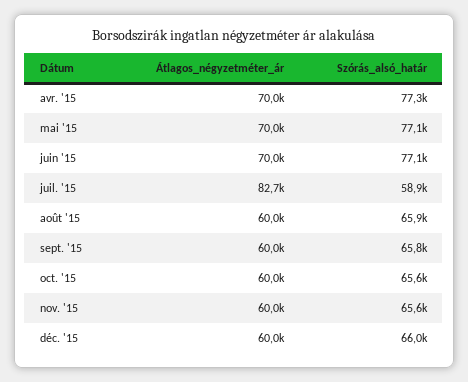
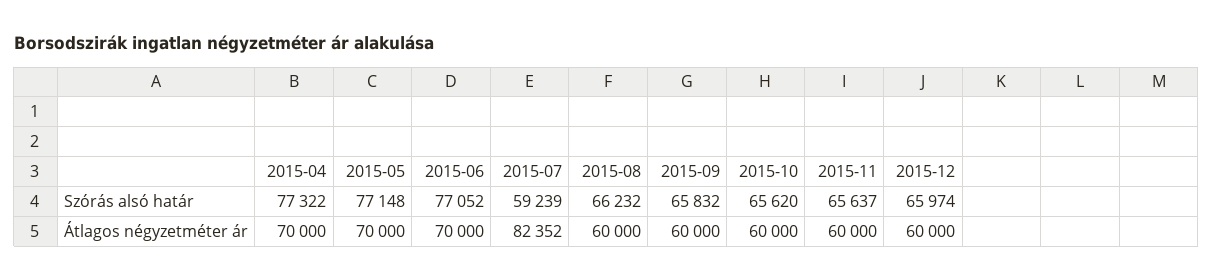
  {
    "Átlagos_négyzetméter_ár": {
      "avr. '15": 70000,
      "mai '15": 70000,
      "juin '15": 70000,
-     "juil. '15": 82700,
+     "juil. '15": 82352,
      "août '15": 60000,
      "sept. '15": 60000,
      "oct. '15": 60000,
      "nov. '15": 60000,
      "déc. '15": 60000
    },
    "Szórás_alsó_határ": {
      "avr. '15": 77322,
      "mai '15": 77148,
      "juin '15": 77052,
-     "juil. '15": 58900,
+     "juil. '15": 59239,
-     "août '15": 65900,
+     "août '15": 66232,
      "sept. '15": 65832,
      "oct. '15": 65620,
      "nov. '15": 65637,
      "déc. '15": 65974
    }
  }

